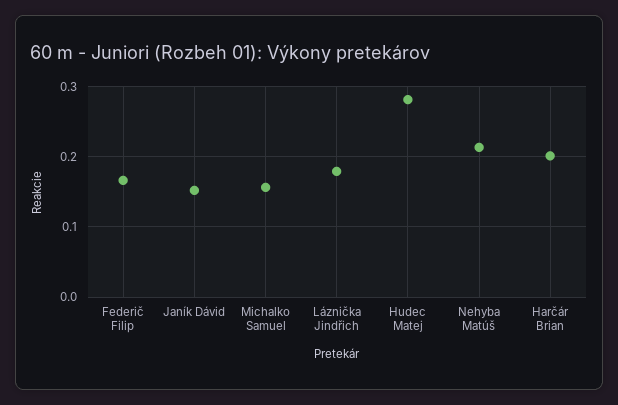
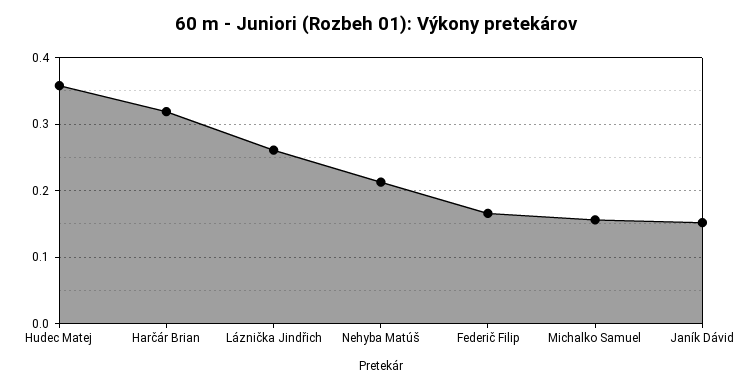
  {
    "Federič Filip": 0.17,
    "Janík Dávid": 0.15,
    "Michalko Samuel": 0.16,
-   "Láznička Jindřich": 0.18,
+   "Láznička Jindřich": 0.26,
-   "Hudec Matej": 0.28,
+   "Hudec Matej": 0.36,
    "Nehyba Matúš": 0.21,
-   "Harčár Brian": 0.2
+   "Harčár Brian": 0.32
  }

